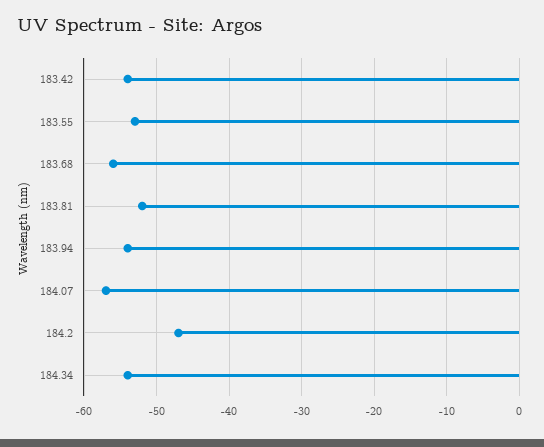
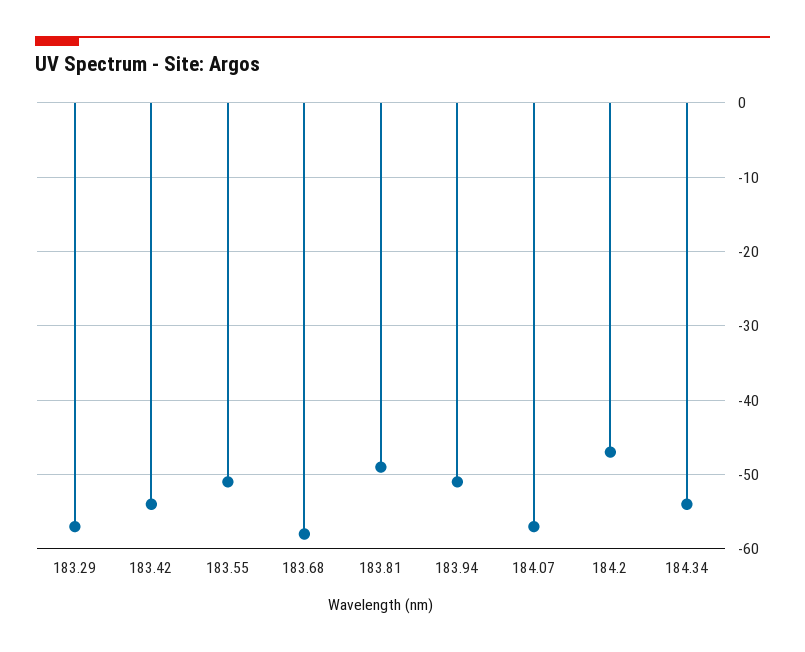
  {
    "183.42": -54,
-   "183.55": -53,
+   "183.55": -51,
-   "183.68": -56,
+   "183.68": -58,
-   "183.81": -52,
+   "183.81": -49,
-   "183.94": -54,
+   "183.94": -51,
    "184.07": -57,
    "184.2": -47,
-   "184.34": -54
+   "184.34": -54,
+   "183.29": -57
  }

